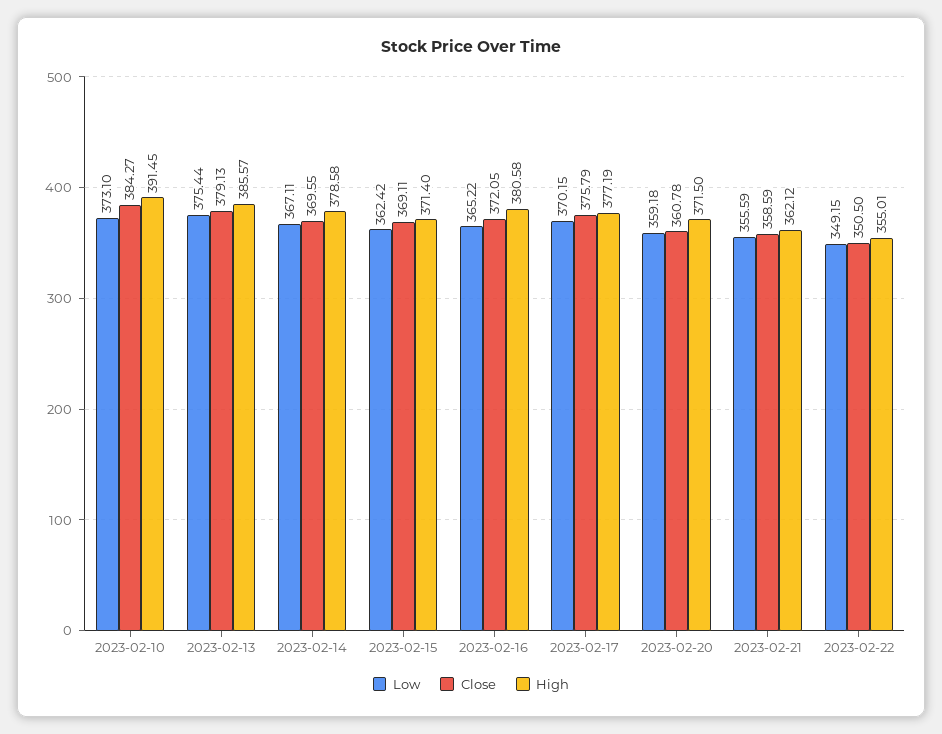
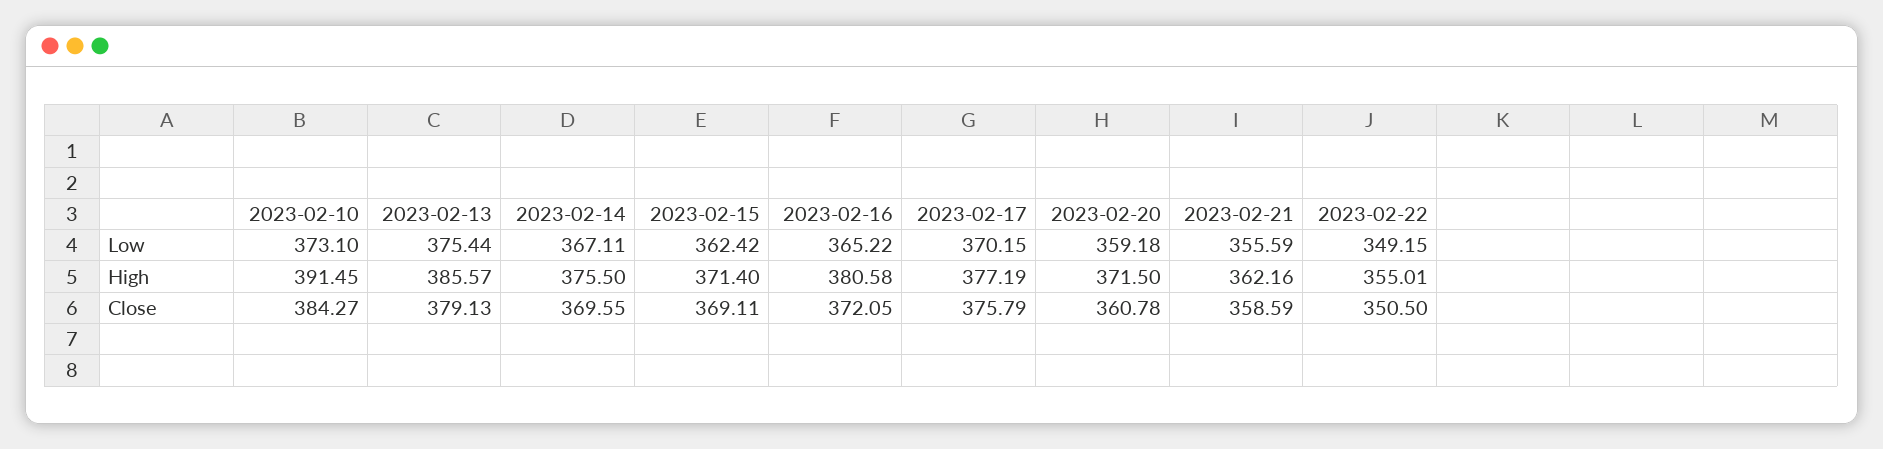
  {
    "Low": {
      "2023-02-10": 373.1,
      "2023-02-13": 375.44,
      "2023-02-14": 367.11,
      "2023-02-15": 362.42,
      "2023-02-16": 365.22,
      "2023-02-17": 370.15,
      "2023-02-20": 359.18,
      "2023-02-21": 355.59,
      "2023-02-22": 349.15
    },
    "Close": {
      "2023-02-10": 384.27,
      "2023-02-13": 379.13,
      "2023-02-14": 369.55,
      "2023-02-15": 369.11,
      "2023-02-16": 372.05,
      "2023-02-17": 375.79,
      "2023-02-20": 360.78,
      "2023-02-21": 358.59,
      "2023-02-22": 350.5
    },
    "High": {
      "2023-02-10": 391.45,
      "2023-02-13": 385.57,
-     "2023-02-14": 378.58,
+     "2023-02-14": 375.5,
      "2023-02-15": 371.4,
      "2023-02-16": 380.58,
      "2023-02-17": 377.19,
      "2023-02-20": 371.5,
-     "2023-02-21": 362.12,
+     "2023-02-21": 362.16,
      "2023-02-22": 355.01
    }
  }

